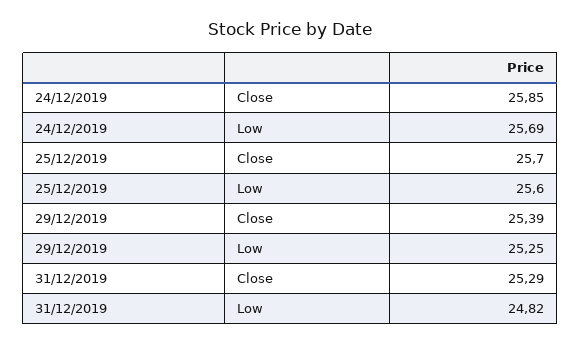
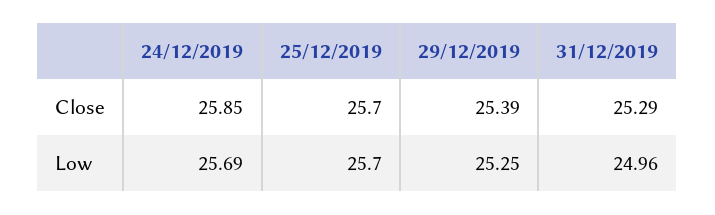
  {
    "24/12/2019": {
      "Close": 25.85,
      "Low": 25.69
    },
    "25/12/2019": {
      "Close": 25.7,
-     "Low": 25.6
+     "Low": 25.7
    },
    "29/12/2019": {
      "Close": 25.39,
      "Low": 25.25
    },
    "31/12/2019": {
      "Close": 25.29,
-     "Low": 24.82
+     "Low": 24.96
    }
  }

